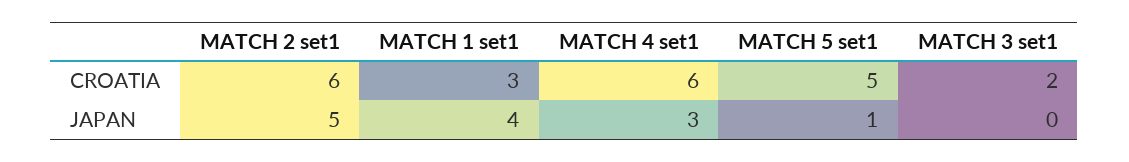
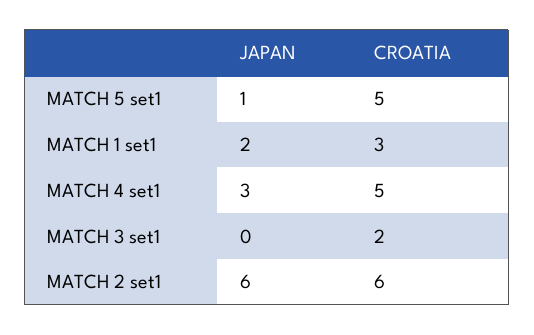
  {
    "MATCH 2 set1": {
      "CROATIA": 6,
-     "JAPAN": 5
+     "JAPAN": 6
    },
    "MATCH 1 set1": {
      "CROATIA": 3,
-     "JAPAN": 4
+     "JAPAN": 2
    },
    "MATCH 4 set1": {
-     "CROATIA": 6,
+     "CROATIA": 5,
      "JAPAN": 3
    },
    "MATCH 5 set1": {
      "CROATIA": 5,
      "JAPAN": 1
    },
    "MATCH 3 set1": {
      "CROATIA": 2,
      "JAPAN": 0
    }
  }

